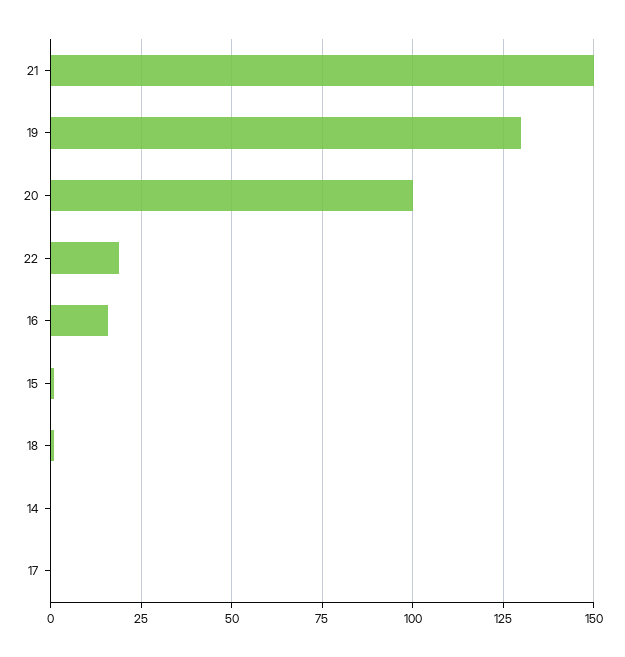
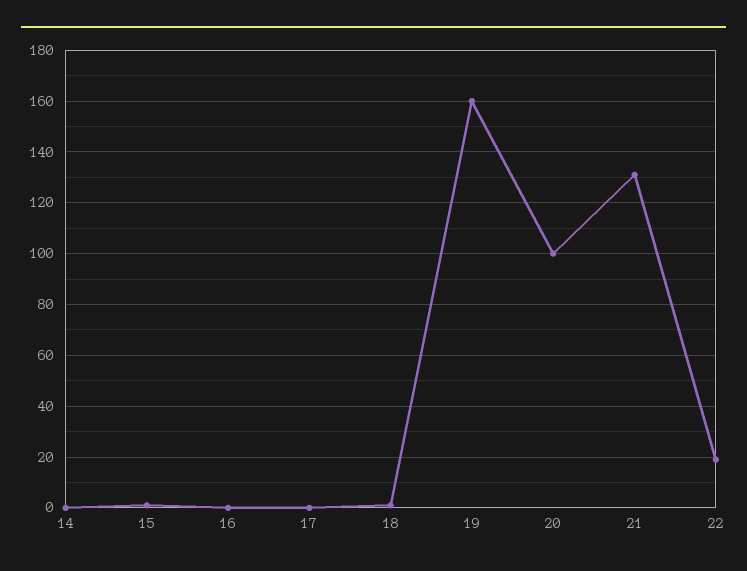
  {
-   "21": 150,
+   "21": 130,
-   "19": 130,
+   "19": 160,
    "20": 100,
    "22": 20,
-   "16": 15,
+   "16": 0,
    "15": 0,
    "18": 0,
    "14": 0,
    "17": 0
  }

